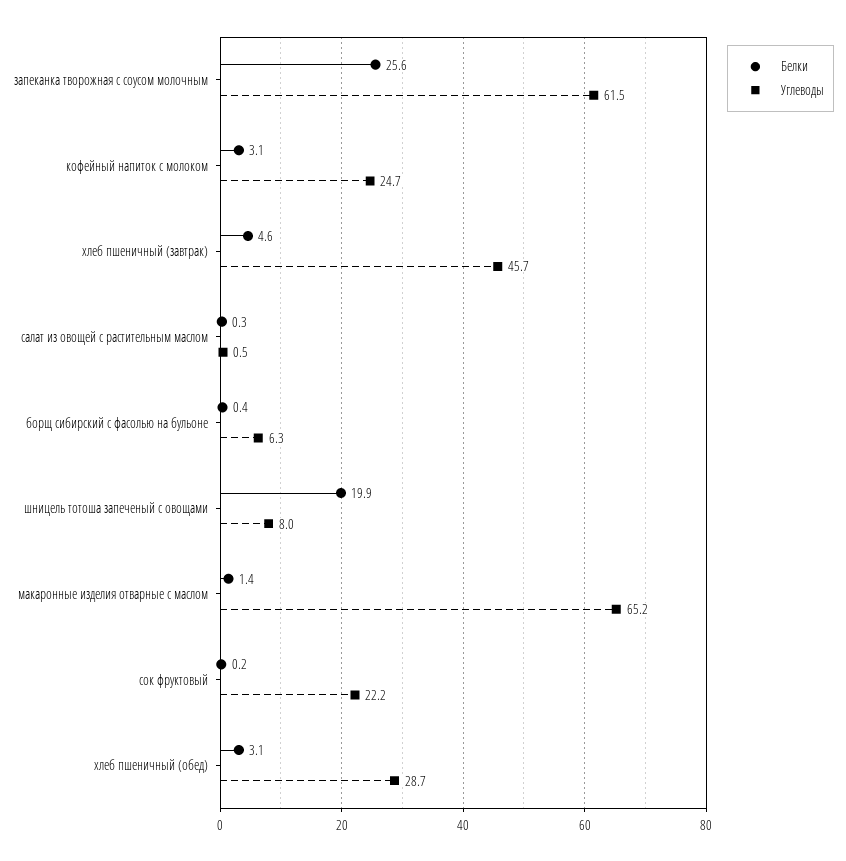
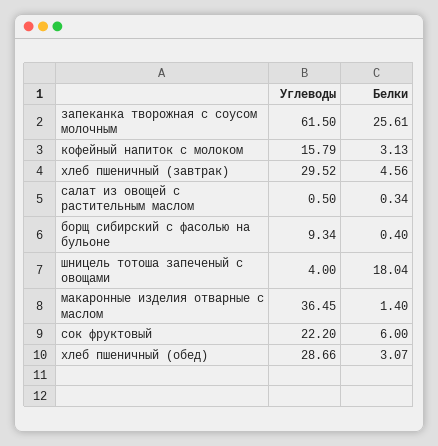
  {
    "Белки": {
      "запеканка творожная с соусом молочным": 25.61,
      "кофейный напиток с молоком": 3.13,
      "хлеб пшеничный (завтрак)": 4.56,
      "салат из овощей с растительным маслом": 0.34,
      "борщ сибирский с фасолью на бульоне": 0.4,
-     "шницель тотоша запеченый с овощами": 19.9,
+     "шницель тотоша запеченый с овощами": 18.04,
      "макаронные изделия отварные с маслом": 1.4,
-     "сок фруктовый": 0.2,
+     "сок фруктовый": 6,
      "хлеб пшеничный (обед)": 3.07
    },
    "Углеводы": {
      "запеканка творожная с соусом молочным": 61.5,
-     "кофейный напиток с молоком": 24.7,
+     "кофейный напиток с молоком": 15.79,
-     "хлеб пшеничный (завтрак)": 45.7,
+     "хлеб пшеничный (завтрак)": 29.52,
      "салат из овощей с растительным маслом": 0.5,
-     "борщ сибирский с фасолью на бульоне": 6.3,
+     "борщ сибирский с фасолью на бульоне": 9.34,
-     "шницель тотоша запеченый с овощами": 8,
+     "шницель тотоша запеченый с овощами": 4,
-     "макаронные изделия отварные с маслом": 65.2,
+     "макаронные изделия отварные с маслом": 36.45,
      "сок фруктовый": 22.2,
      "хлеб пшеничный (обед)": 28.66
    }
  }

